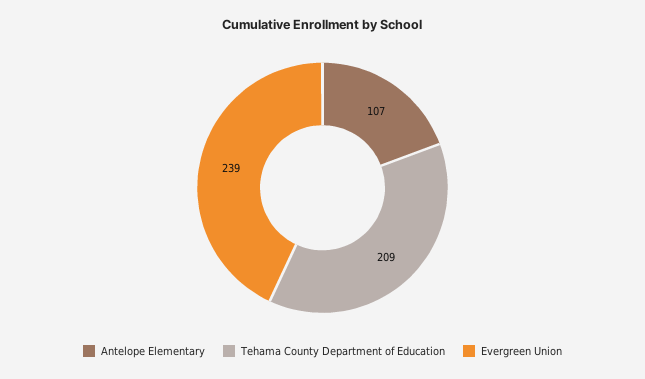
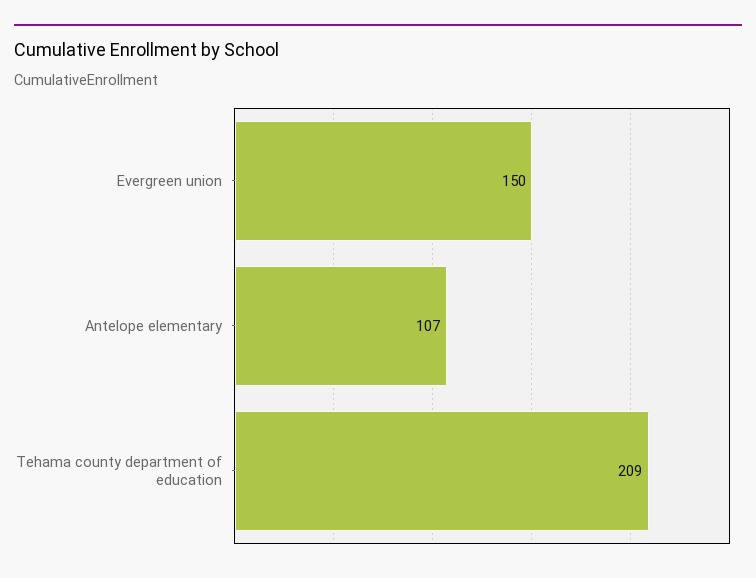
  {
    "Antelope Elementary": 107,
    "Tehama County Department of Education": 209,
-   "Evergreen Union": 239
+   "Evergreen Union": 150
  }

